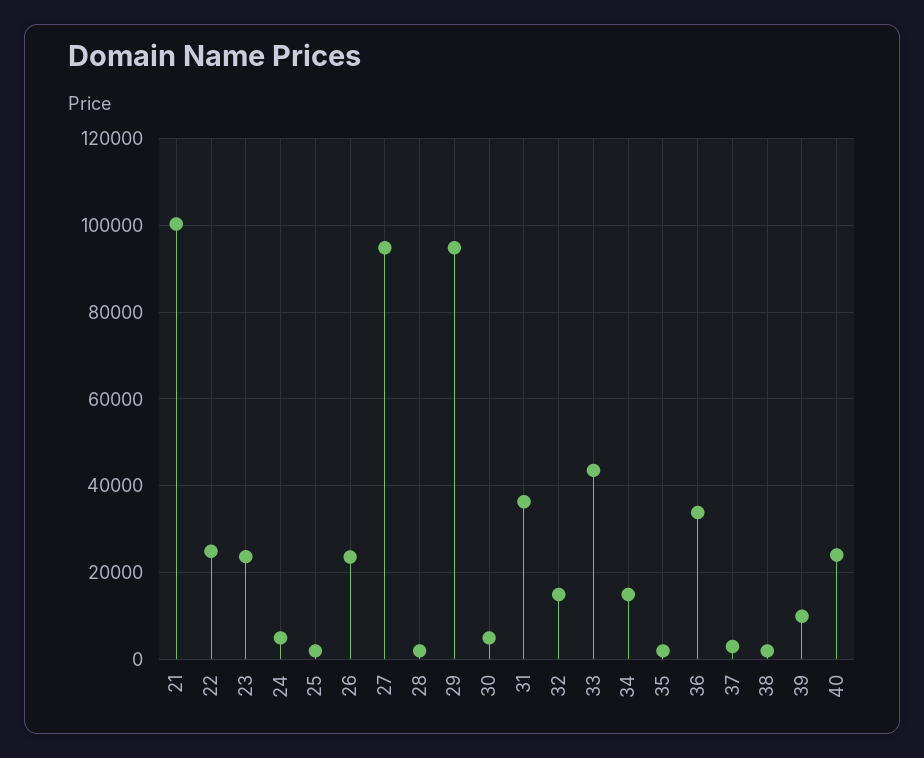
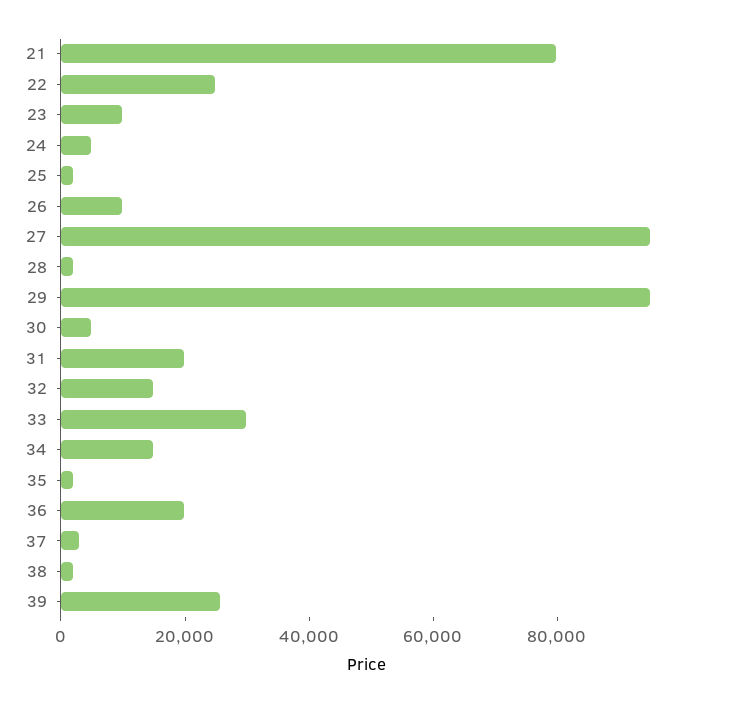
  {
-   "21": 100000,
+   "21": 80000,
    "22": 24000,
-   "23": 24000,
+   "23": 10000,
    "24": 4000,
    "25": 2000,
-   "26": 24000,
+   "26": 10000,
    "27": 94000,
    "28": 2000,
    "29": 94000,
    "30": 4000,
-   "31": 36000,
+   "31": 20000,
    "32": 14000,
-   "33": 44000,
+   "33": 30000,
    "34": 14000,
    "35": 2000,
-   "36": 34000,
+   "36": 20000,
    "37": 2000,
    "38": 2000,
-   "39": 10000,
+   "39": 25000
-   "40": 24000
  }

